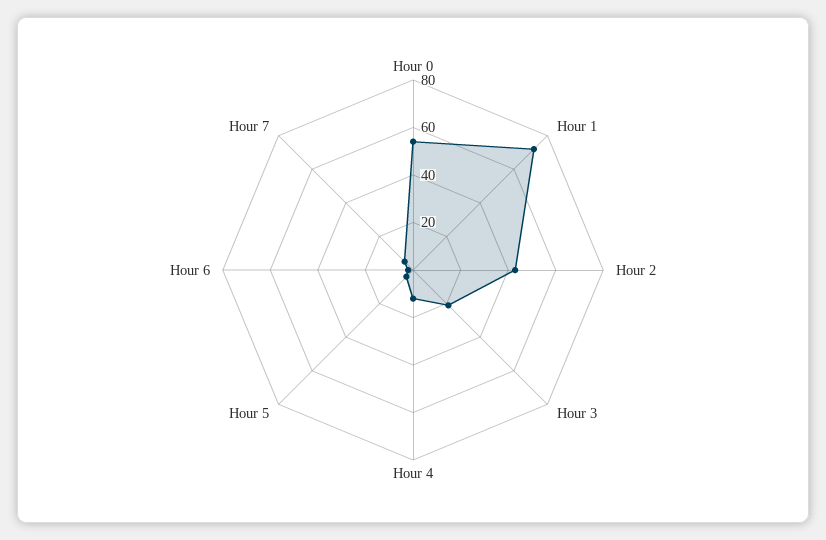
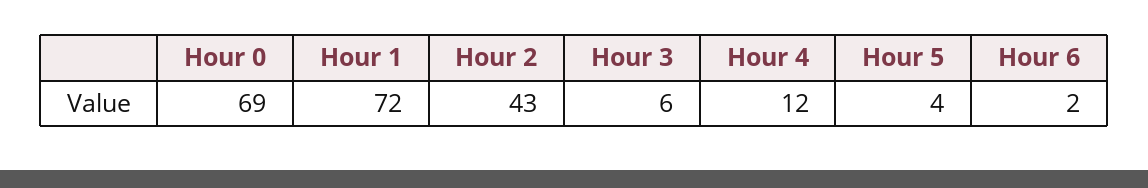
  {
-   "Hour 0": 55,
+   "Hour 0": 69,
    "Hour 1": 72,
    "Hour 2": 43,
-   "Hour 3": 20,
+   "Hour 3": 6,
    "Hour 4": 12,
    "Hour 5": 4,
-   "Hour 6": 2,
+   "Hour 6": 2
-   "Hour 7": 5
  }

